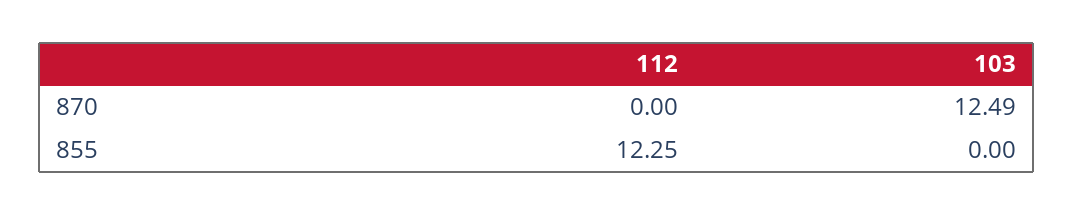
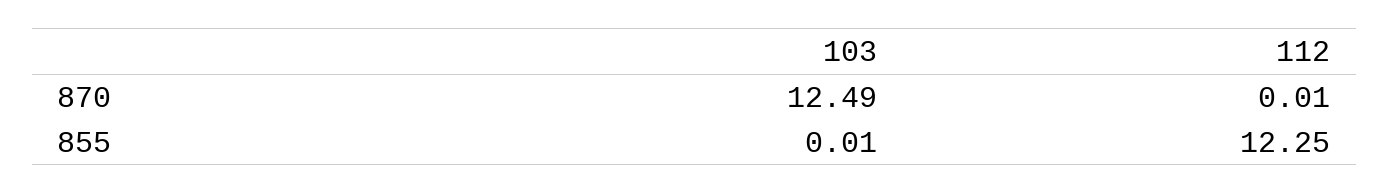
  {
    "112": {
-     "870": 0,
+     "870": 0.01,
      "855": 12.25
    },
    "103": {
      "870": 12.49,
-     "855": 0
+     "855": 0.01
    }
  }

